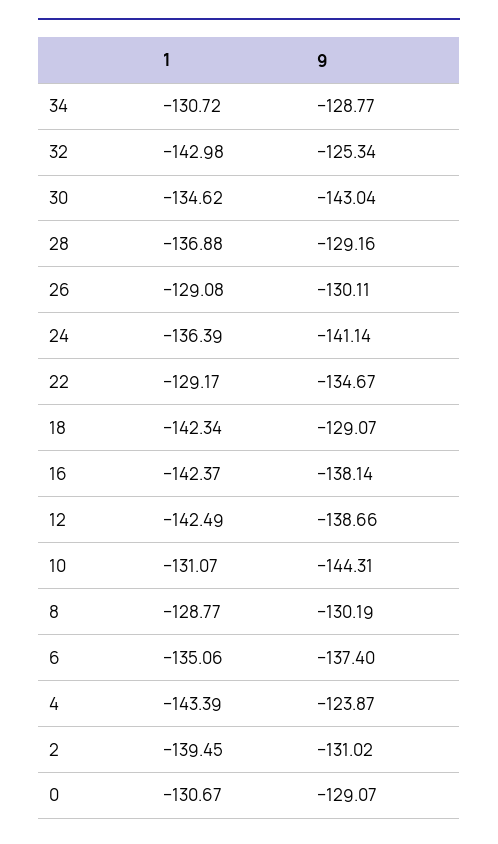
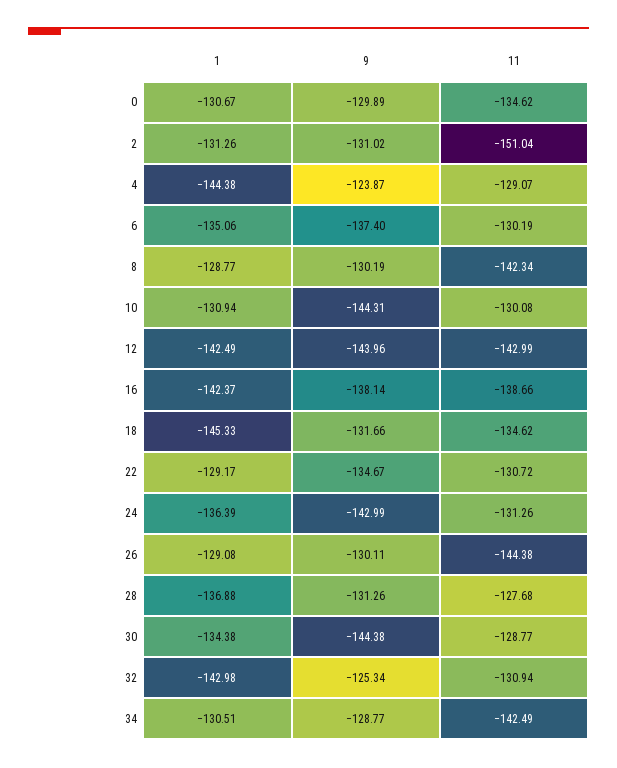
  {
    "1": {
-     "34": -130.72,
+     "34": -130.51,
      "32": -142.98,
-     "30": -134.62,
+     "30": -134.38,
      "28": -136.88,
      "26": -129.08,
      "24": -136.39,
      "22": -129.17,
-     "18": -142.34,
+     "18": -145.33,
      "16": -142.37,
      "12": -142.49,
-     "10": -131.07,
+     "10": -130.94,
      "8": -128.77,
      "6": -135.06,
-     "4": -143.39,
+     "4": -144.38,
-     "2": -139.45,
+     "2": -131.26,
      "0": -130.67
    },
    "9": {
      "34": -128.77,
      "32": -125.34,
-     "30": -143.04,
+     "30": -144.38,
-     "28": -129.16,
+     "28": -131.26,
      "26": -130.11,
-     "24": -141.14,
+     "24": -142.99,
      "22": -134.67,
-     "18": -129.07,
+     "18": -131.66,
      "16": -138.14,
-     "12": -138.66,
+     "12": -143.96,
      "10": -144.31,
      "8": -130.19,
      "6": -137.4,
      "4": -123.87,
      "2": -131.02,
-     "0": -129.07
+     "0": -129.89
-   }
+   },
+   "11": {
+     "0": -134.62,
+     "2": -151.04,
+     "4": -129.07,
+     "6": -130.19,
+     "8": -142.34,
+     "10": -130.08,
+     "12": -142.99,
+     "16": -138.66,
+     "18": -134.62,
+     "22": -130.72,
+     "24": -131.26,
+     "26": -144.38,
+     "28": -127.68,
+     "30": -128.77,
+     "32": -130.94,
+     "34": -142.49
+   }
  }

